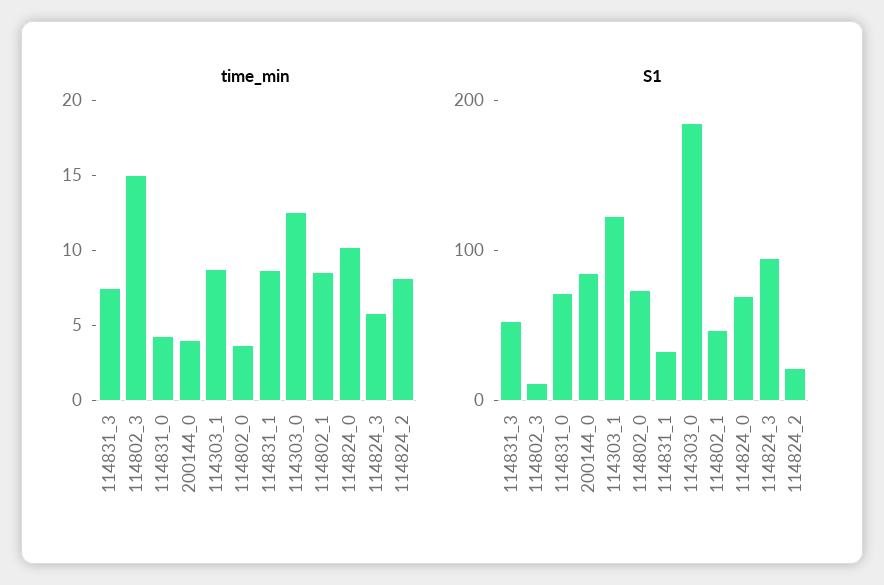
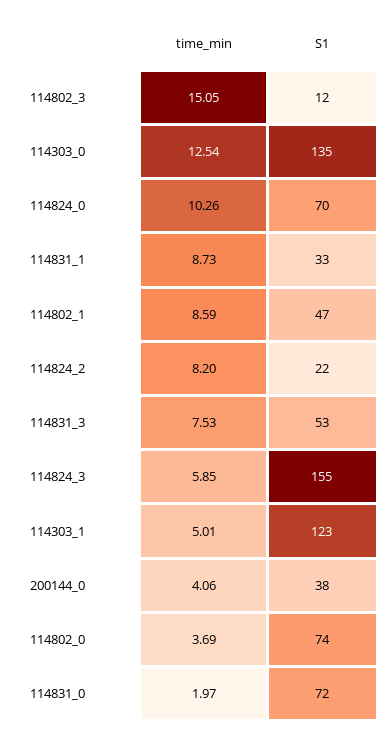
  {
    "time_min": {
      "114831_3": 7.53,
      "114802_3": 15.05,
-     "114831_0": 4,
+     "114831_0": 1.97,
      "200144_0": 4.06,
-     "114303_1": 9,
+     "114303_1": 5.01,
      "114802_0": 3.69,
      "114831_1": 8.73,
      "114303_0": 12.54,
      "114802_1": 8.59,
      "114824_0": 10.26,
      "114824_3": 5.85,
      "114824_2": 8.2
    },
    "S1": {
      "114831_3": 53,
      "114802_3": 12,
      "114831_0": 72,
-     "200144_0": 80,
+     "200144_0": 38,
      "114303_1": 123,
      "114802_0": 74,
      "114831_1": 33,
-     "114303_0": 180,
+     "114303_0": 135,
      "114802_1": 47,
      "114824_0": 70,
-     "114824_3": 100,
+     "114824_3": 155,
      "114824_2": 22
    }
  }

